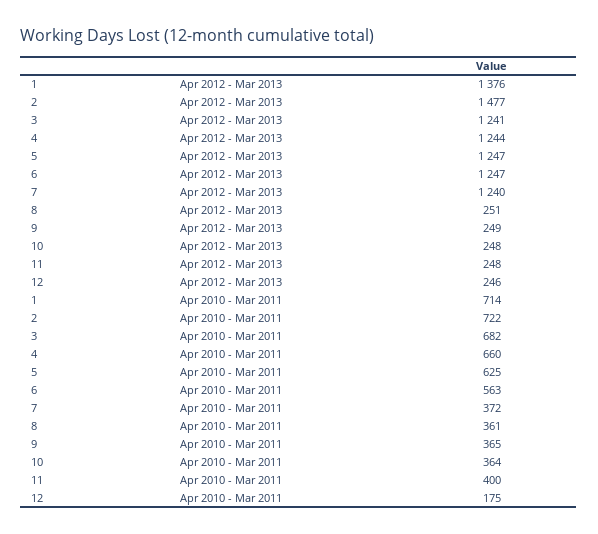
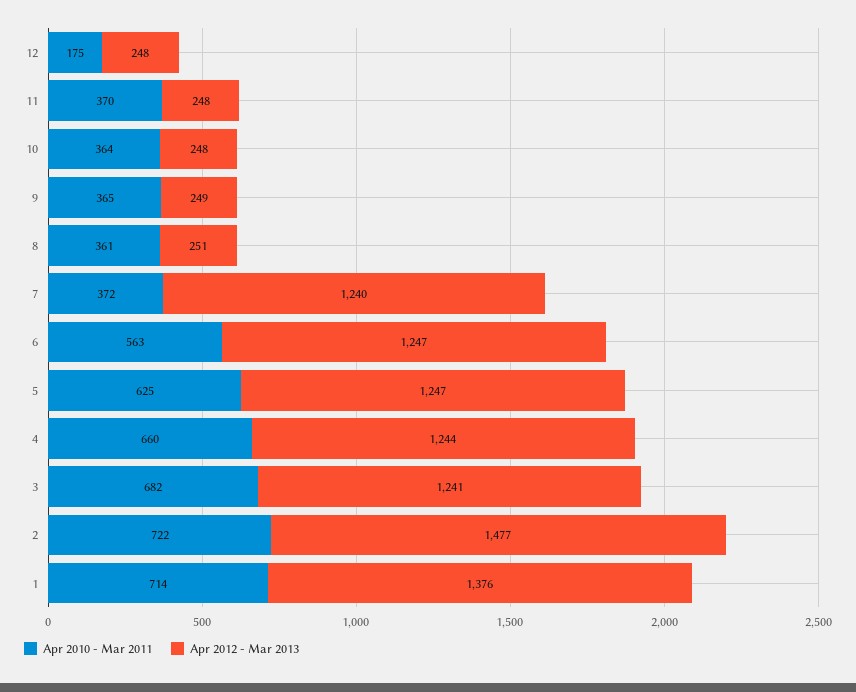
  {
    "Apr 2012 - Mar 2013": {
      "1": 1376,
      "2": 1477,
      "3": 1241,
      "4": 1244,
      "5": 1247,
      "6": 1247,
      "7": 1240,
      "8": 251,
      "9": 249,
      "10": 248,
      "11": 248,
-     "12": 246
+     "12": 248
    },
    "Apr 2010 - Mar 2011": {
      "1": 714,
      "2": 722,
      "3": 682,
      "4": 660,
      "5": 625,
      "6": 563,
      "7": 372,
      "8": 361,
      "9": 365,
      "10": 364,
-     "11": 400,
+     "11": 370,
      "12": 175
    }
  }

